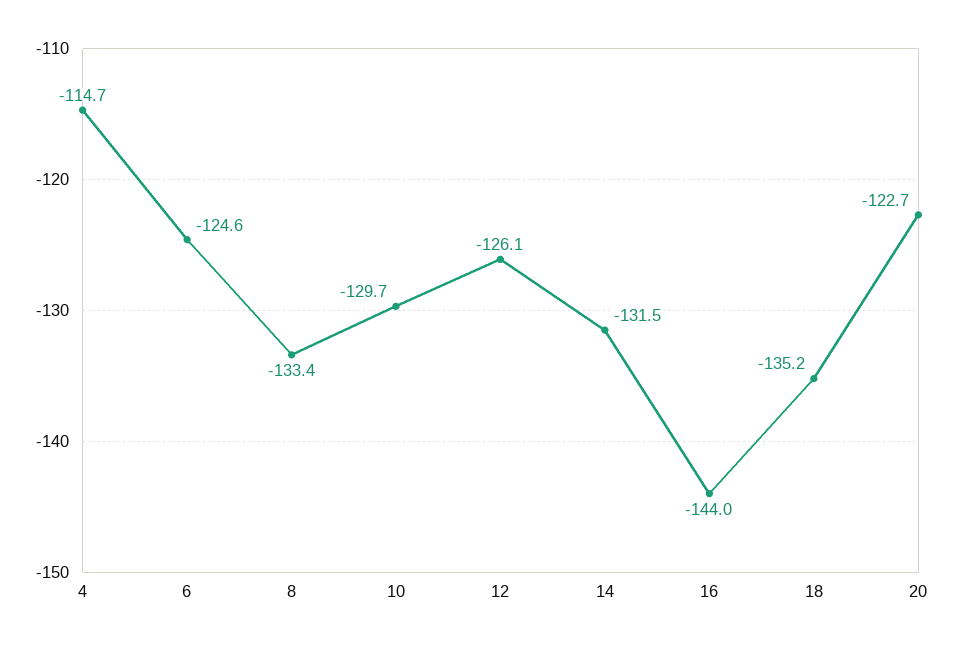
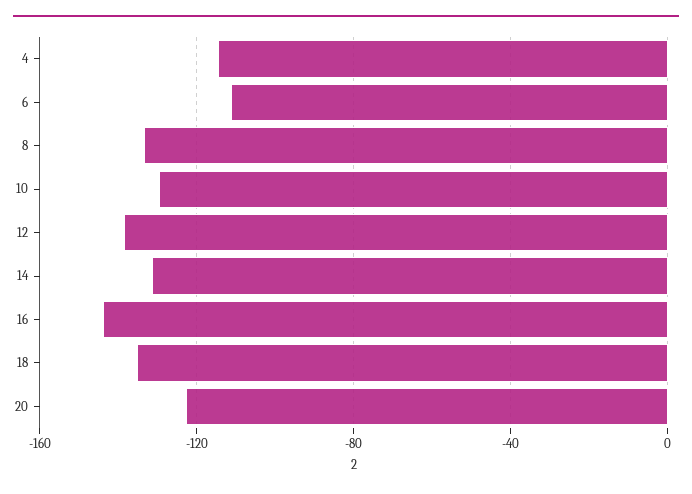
  {
    "4": -114.7,
-   "6": -124.6,
+   "6": -110,
    "8": -133.4,
    "10": -129.7,
-   "12": -126.1,
+   "12": -140,
    "14": -131.5,
    "16": -144,
    "18": -135.2,
    "20": -122.7
  }

